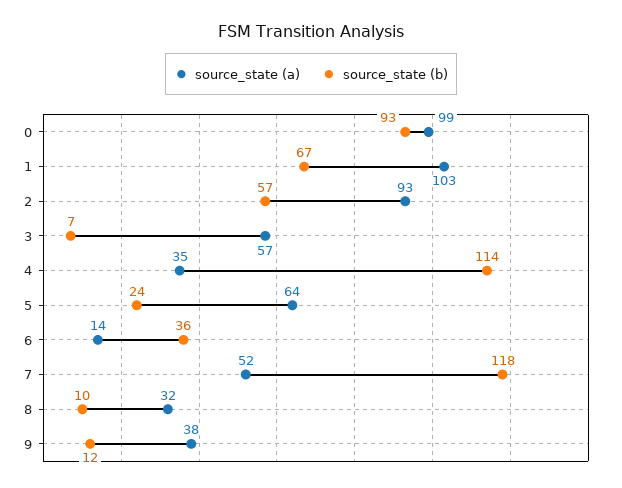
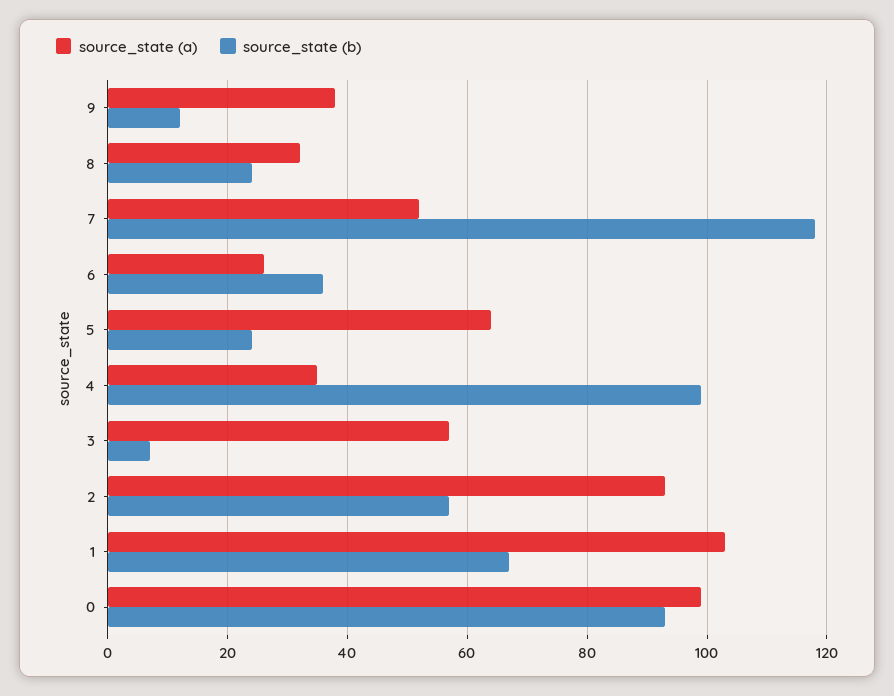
  {
    "source_state (a)": {
      "0": 99,
      "1": 103,
      "2": 93,
      "3": 57,
      "4": 35,
      "5": 64,
-     "6": 14,
+     "6": 25,
      "7": 52,
      "8": 32,
      "9": 38
    },
    "source_state (b)": {
      "0": 93,
      "1": 67,
      "2": 57,
      "3": 7,
-     "4": 114,
+     "4": 100,
      "5": 24,
      "6": 36,
      "7": 118,
-     "8": 10,
+     "8": 25,
      "9": 12
    }
  }

